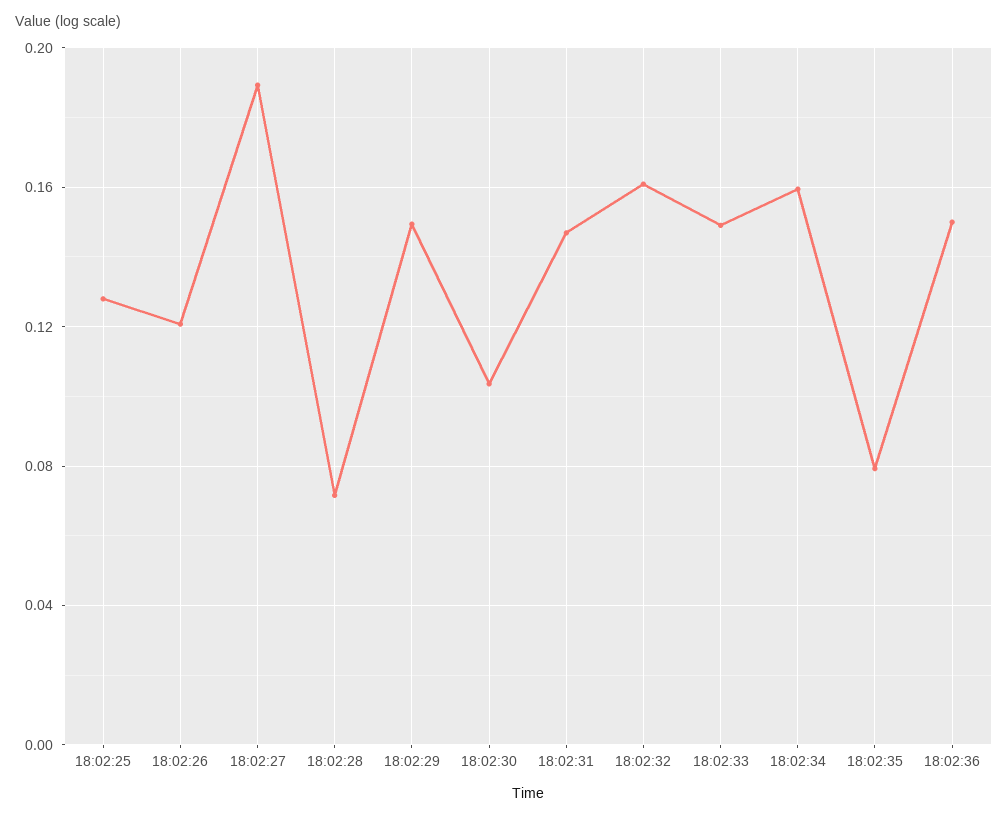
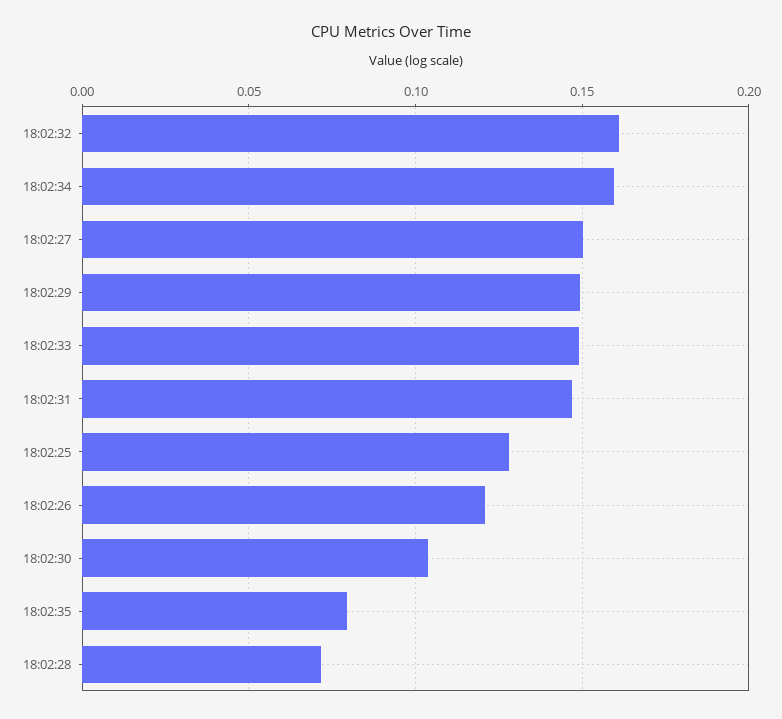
  {
    "18:02:25": 0.13,
    "18:02:26": 0.12,
-   "18:02:27": 0.19,
+   "18:02:27": 0.15,
    "18:02:28": 0.07,
    "18:02:29": 0.15,
    "18:02:30": 0.105,
    "18:02:31": 0.145,
    "18:02:32": 0.16,
    "18:02:33": 0.15,
    "18:02:34": 0.16,
-   "18:02:35": 0.08,
+   "18:02:35": 0.08
-   "18:02:36": 0.15
  }

